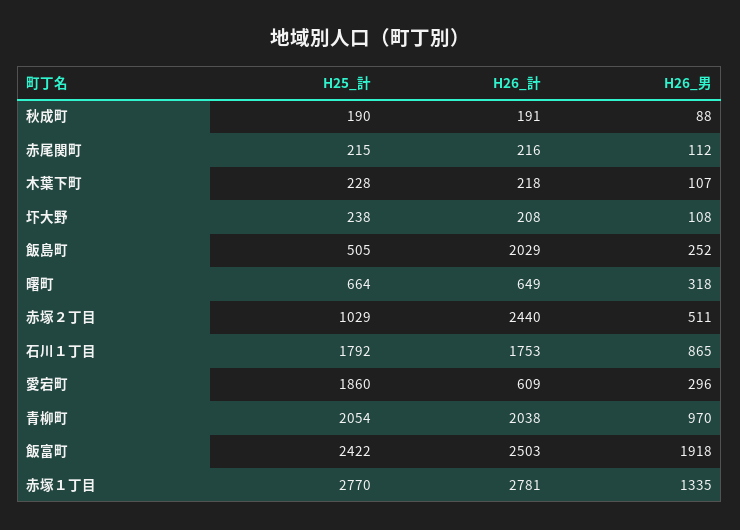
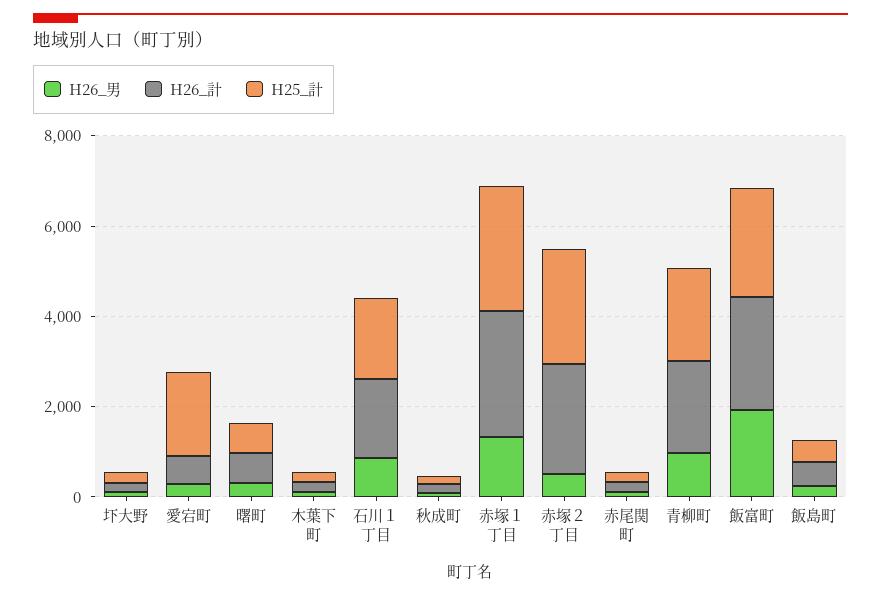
  {
    "H25_計": {
      "秋成町": 190,
      "赤尾関町": 215,
      "木葉下町": 228,
      "圷大野": 238,
      "飯島町": 505,
      "曙町": 664,
-     "赤塚２丁目": 1029,
+     "赤塚２丁目": 2500,
      "石川１丁目": 1792,
      "愛宕町": 1860,
      "青柳町": 2054,
      "飯富町": 2422,
      "赤塚１丁目": 2770
    },
    "H26_計": {
      "秋成町": 191,
      "赤尾関町": 216,
      "木葉下町": 218,
      "圷大野": 208,
-     "飯島町": 2029,
+     "飯島町": 500,
      "曙町": 649,
      "赤塚２丁目": 2440,
      "石川１丁目": 1753,
      "愛宕町": 609,
      "青柳町": 2038,
      "飯富町": 2503,
      "赤塚１丁目": 2781
    },
    "H26_男": {
      "秋成町": 88,
      "赤尾関町": 112,
      "木葉下町": 107,
      "圷大野": 108,
      "飯島町": 252,
      "曙町": 318,
      "赤塚２丁目": 511,
      "石川１丁目": 865,
      "愛宕町": 296,
      "青柳町": 970,
      "飯富町": 1918,
      "赤塚１丁目": 1335
    }
  }

